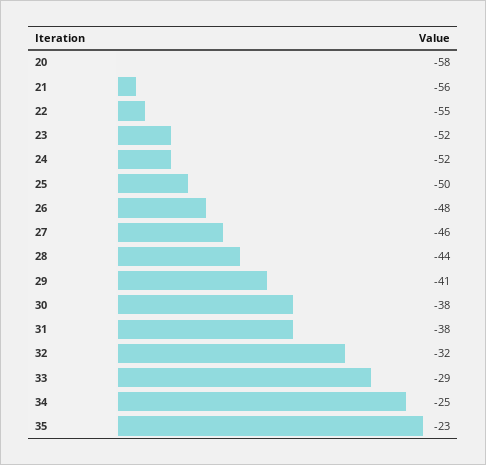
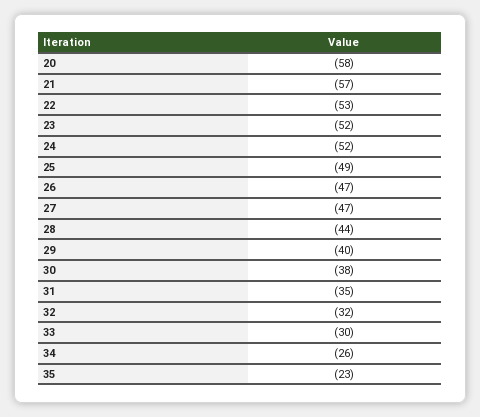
  {
    "20": -58,
-   "21": -56,
+   "21": -57,
-   "22": -55,
+   "22": -53,
    "23": -52,
    "24": -52,
-   "25": -50,
+   "25": -49,
-   "26": -48,
+   "26": -47,
-   "27": -46,
+   "27": -47,
    "28": -44,
-   "29": -41,
+   "29": -40,
    "30": -38,
-   "31": -38,
+   "31": -35,
    "32": -32,
-   "33": -29,
+   "33": -30,
-   "34": -25,
+   "34": -26,
    "35": -23
  }

